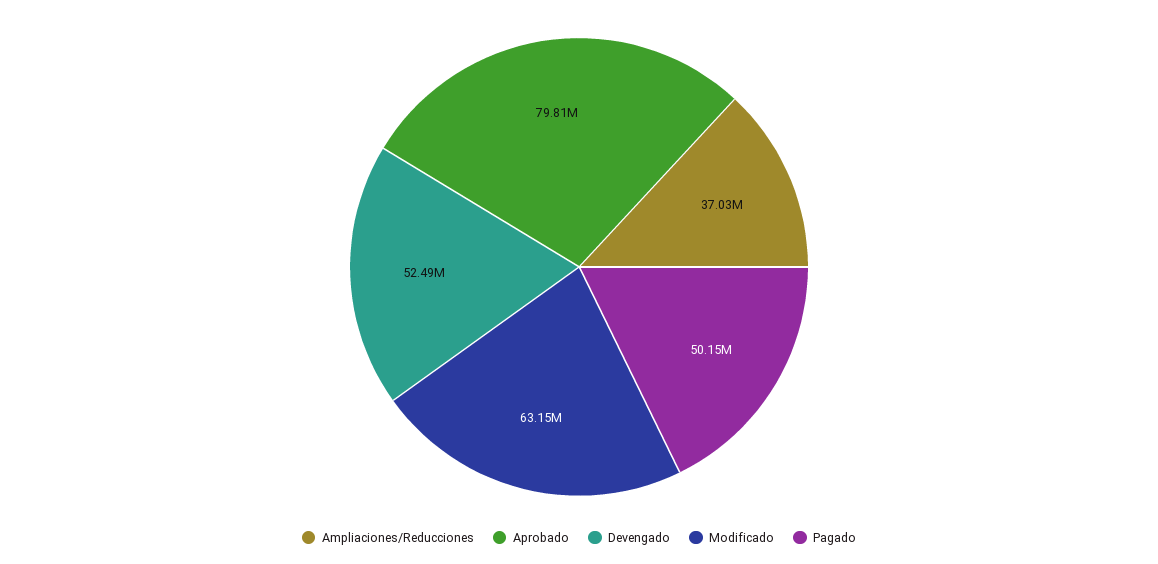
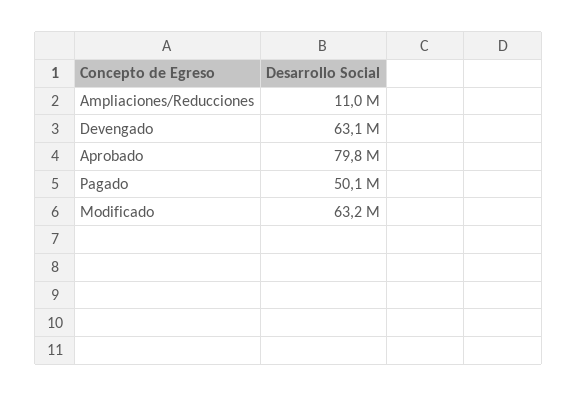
  {
-   "Ampliaciones/Reducciones": 37030000,
+   "Ampliaciones/Reducciones": 11000000,
    "Aprobado": 79810000,
-   "Devengado": 52490000,
+   "Devengado": 63100000,
    "Modificado": 63150000,
    "Pagado": 50150000
  }

